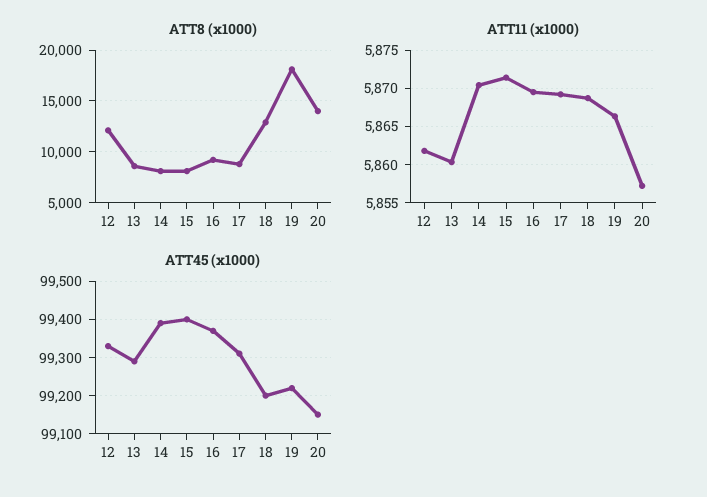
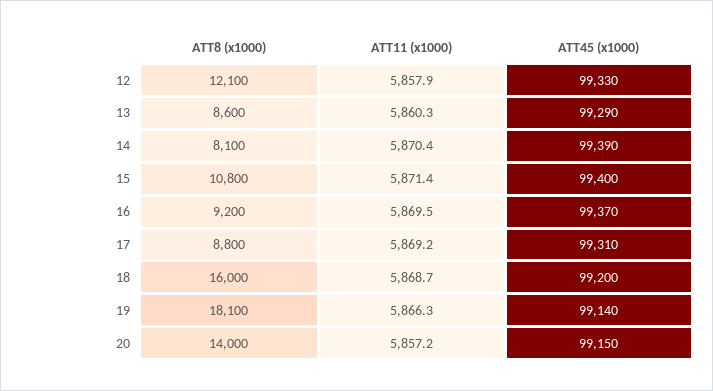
  {
    "ATT8 (x1000)": {
      "12": 12100,
      "13": 8600,
      "14": 8100,
-     "15": 8000,
+     "15": 10800,
      "16": 9200,
      "17": 8800,
-     "18": 13000,
+     "18": 16000,
      "19": 18100,
      "20": 14000
    },
    "ATT11 (x1000)": {
-     "12": 5862,
+     "12": 5857.9,
      "13": 5860.3,
      "14": 5870.4,
      "15": 5871.4,
      "16": 5869.5,
      "17": 5869.2,
      "18": 5868.7,
      "19": 5866.3,
      "20": 5857.2
    },
    "ATT45 (x1000)": {
      "12": 99330,
      "13": 99290,
      "14": 99390,
      "15": 99400,
      "16": 99370,
      "17": 99310,
      "18": 99200,
-     "19": 99220,
+     "19": 99140,
      "20": 99150
    }
  }

